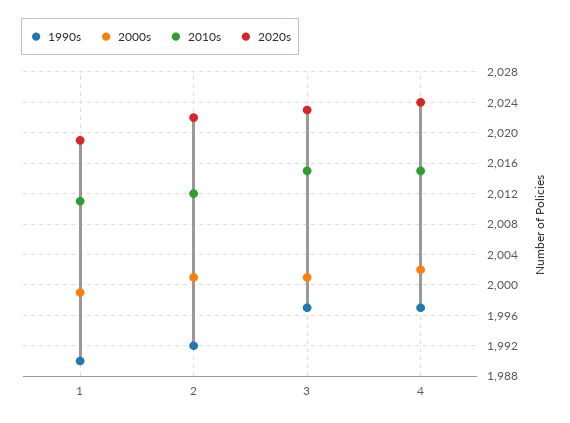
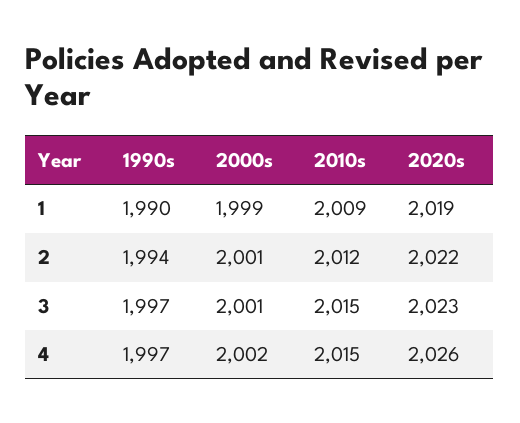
  {
    "1990s": {
      "1": 1990,
-     "2": 1992,
+     "2": 1994,
      "3": 1997,
      "4": 1997
    },
    "2000s": {
      "1": 1999,
      "2": 2001,
      "3": 2001,
      "4": 2002
    },
    "2010s": {
-     "1": 2011,
+     "1": 2009,
      "2": 2012,
      "3": 2015,
      "4": 2015
    },
    "2020s": {
      "1": 2019,
      "2": 2022,
      "3": 2023,
-     "4": 2024
+     "4": 2026
    }
  }

